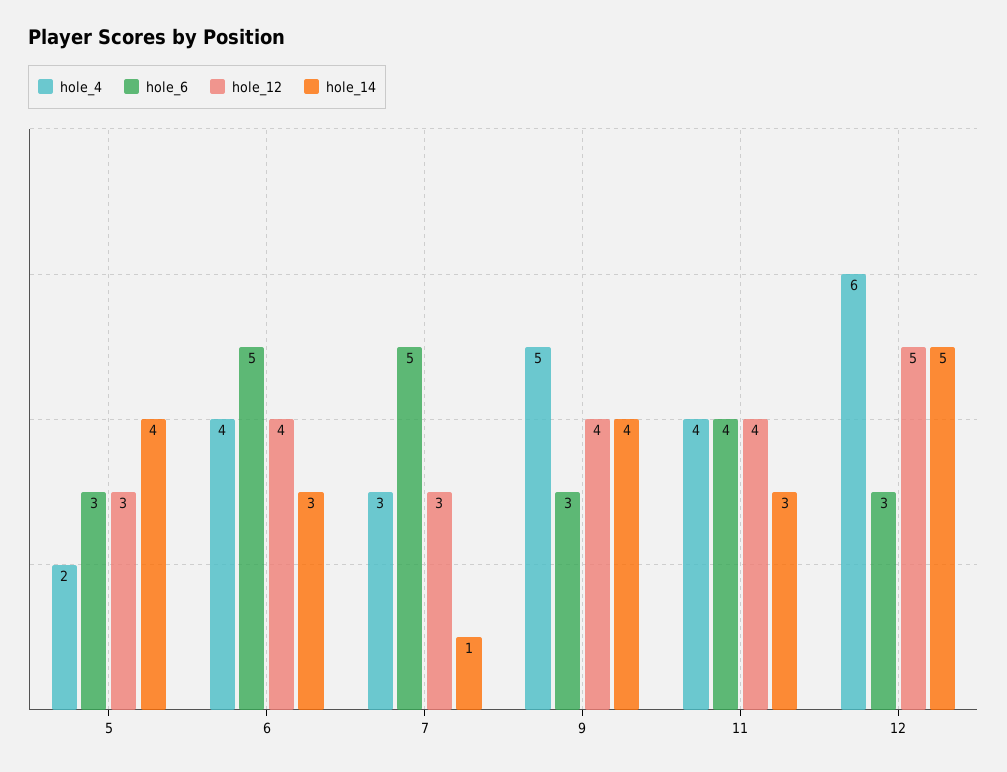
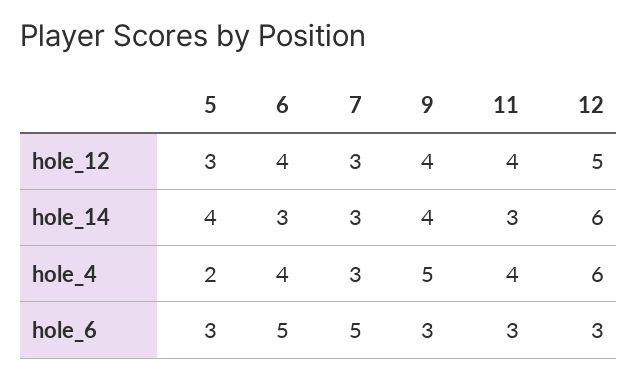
  {
    "hole_4": {
      "5": 2,
      "6": 4,
      "7": 3,
      "9": 5,
      "11": 4,
      "12": 6
    },
    "hole_6": {
      "5": 3,
      "6": 5,
      "7": 5,
      "9": 3,
-     "11": 4,
+     "11": 3,
      "12": 3
    },
    "hole_12": {
      "5": 3,
      "6": 4,
      "7": 3,
      "9": 4,
      "11": 4,
      "12": 5
    },
    "hole_14": {
      "5": 4,
      "6": 3,
-     "7": 1,
+     "7": 3,
      "9": 4,
      "11": 3,
-     "12": 5
+     "12": 6
    }
  }

